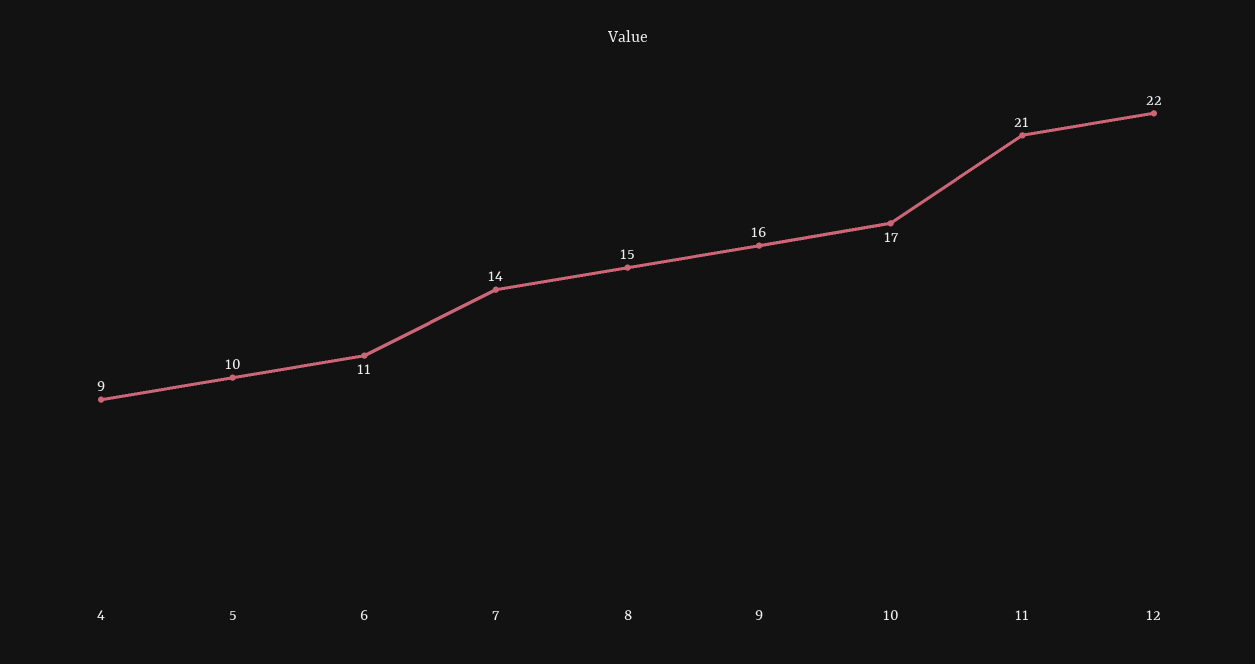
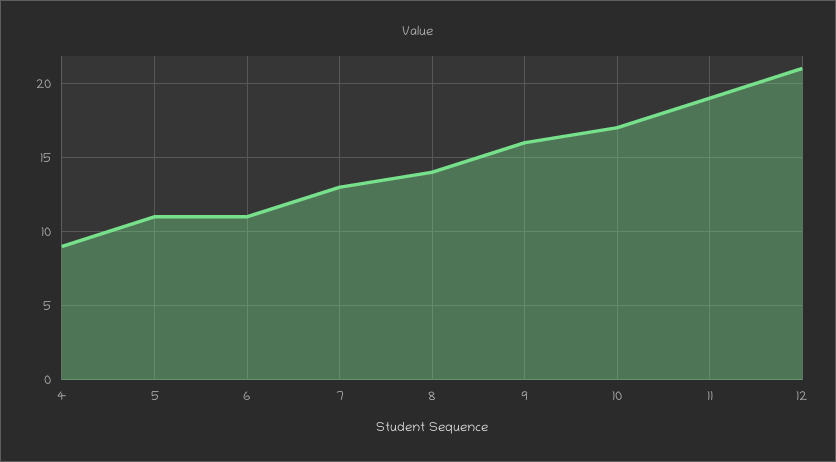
  {
    "4": 9,
-   "5": 10,
+   "5": 11,
    "6": 11,
-   "7": 14,
+   "7": 13,
-   "8": 15,
+   "8": 14,
    "9": 16,
    "10": 17,
-   "11": 21,
+   "11": 19,
-   "12": 22
+   "12": 21
  }

